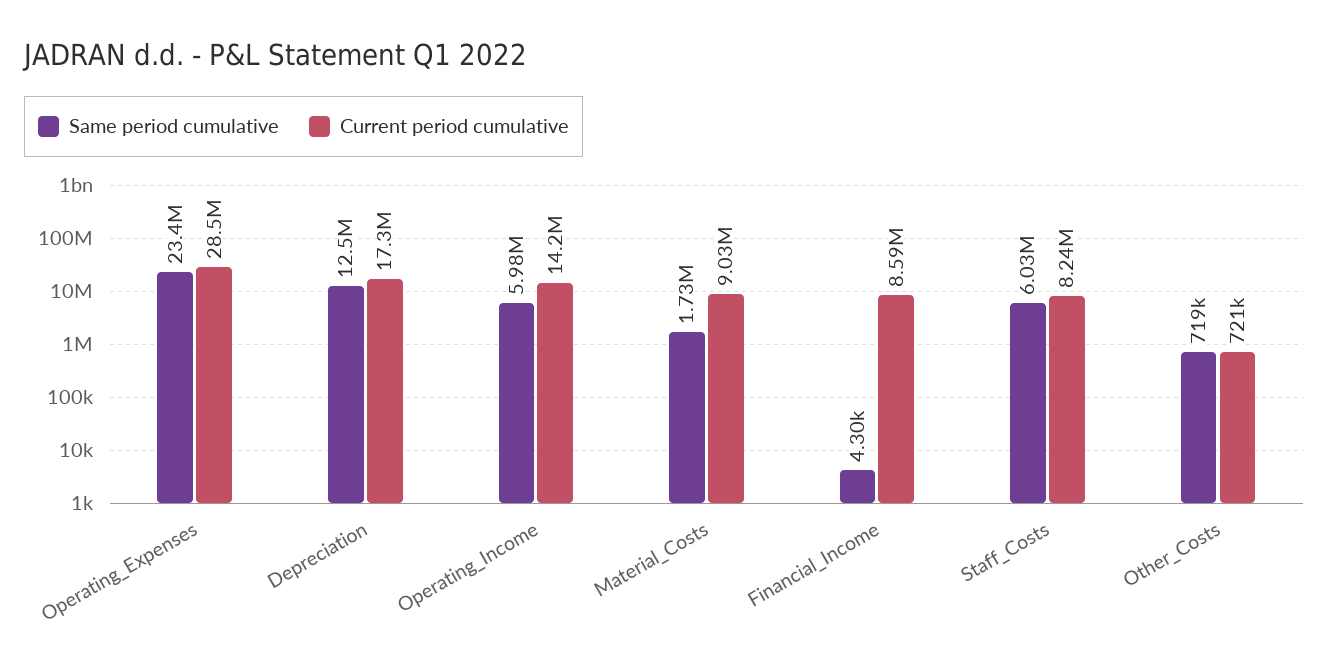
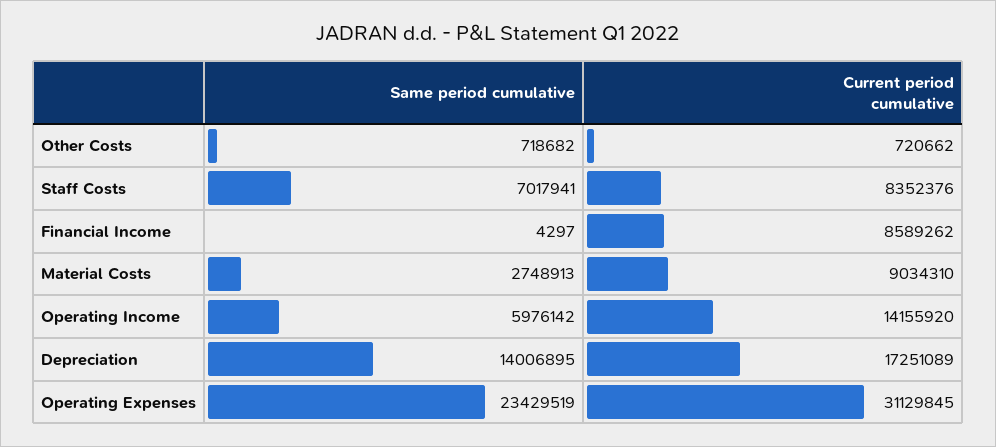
  {
    "Same period cumulative": {
      "Operating_Expenses": 23429519,
-     "Depreciation": 12500000,
+     "Depreciation": 14006895,
      "Operating_Income": 5976142,
-     "Material_Costs": 1730000,
+     "Material_Costs": 2748913,
      "Financial_Income": 4297,
-     "Staff_Costs": 6030000,
+     "Staff_Costs": 7017941,
      "Other_Costs": 718682
    },
    "Current period cumulative": {
-     "Operating_Expenses": 28500000,
+     "Operating_Expenses": 31129845,
      "Depreciation": 17251089,
      "Operating_Income": 14155920,
      "Material_Costs": 9034310,
      "Financial_Income": 8589262,
-     "Staff_Costs": 8240000,
+     "Staff_Costs": 8352376,
      "Other_Costs": 720662
    }
  }

